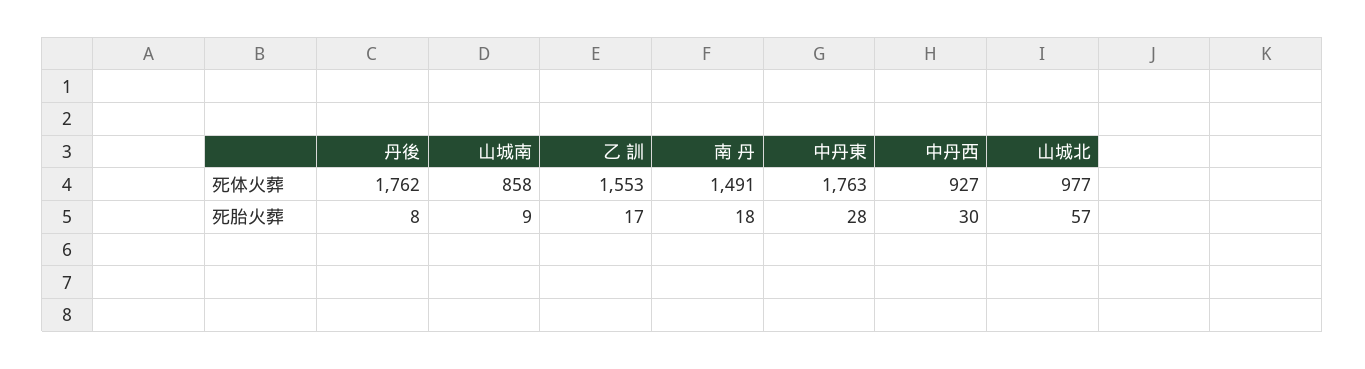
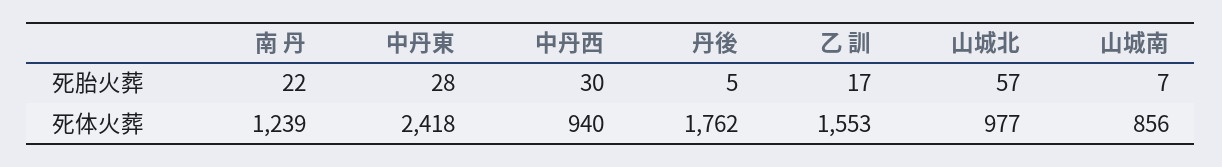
  {
    "丹後": {
      "死体火葬": 1762,
-     "死胎火葬": 8
+     "死胎火葬": 5
    },
    "山城南": {
-     "死体火葬": 858,
+     "死体火葬": 856,
-     "死胎火葬": 9
+     "死胎火葬": 7
    },
    "乙 訓": {
      "死体火葬": 1553,
      "死胎火葬": 17
    },
    "南 丹": {
-     "死体火葬": 1491,
+     "死体火葬": 1239,
-     "死胎火葬": 18
+     "死胎火葬": 22
    },
    "中丹東": {
-     "死体火葬": 1763,
+     "死体火葬": 2418,
      "死胎火葬": 28
    },
    "中丹西": {
-     "死体火葬": 927,
+     "死体火葬": 940,
      "死胎火葬": 30
    },
    "山城北": {
      "死体火葬": 977,
      "死胎火葬": 57
    }
  }

